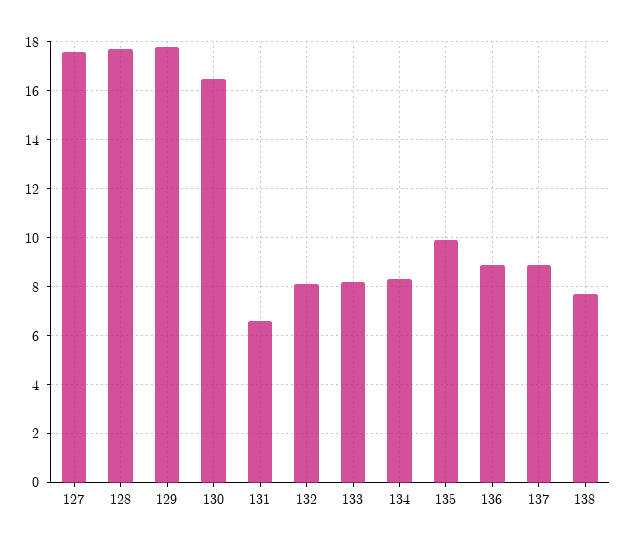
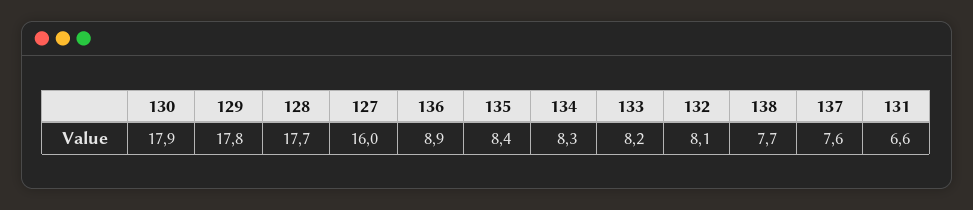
  {
-   "127": 17.5,
+   "127": 16,
    "128": 17.7,
    "129": 17.8,
-   "130": 16.5,
+   "130": 17.9,
    "131": 6.6,
    "132": 8.1,
    "133": 8.2,
    "134": 8.3,
-   "135": 10,
+   "135": 8.4,
    "136": 8.9,
-   "137": 9,
+   "137": 7.6,
    "138": 7.7
  }

